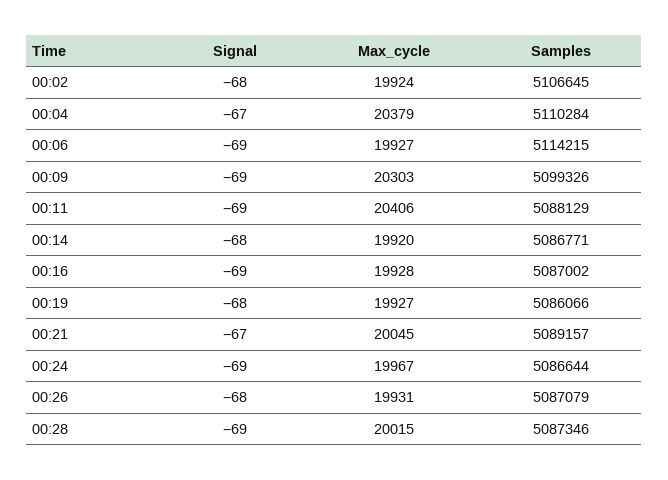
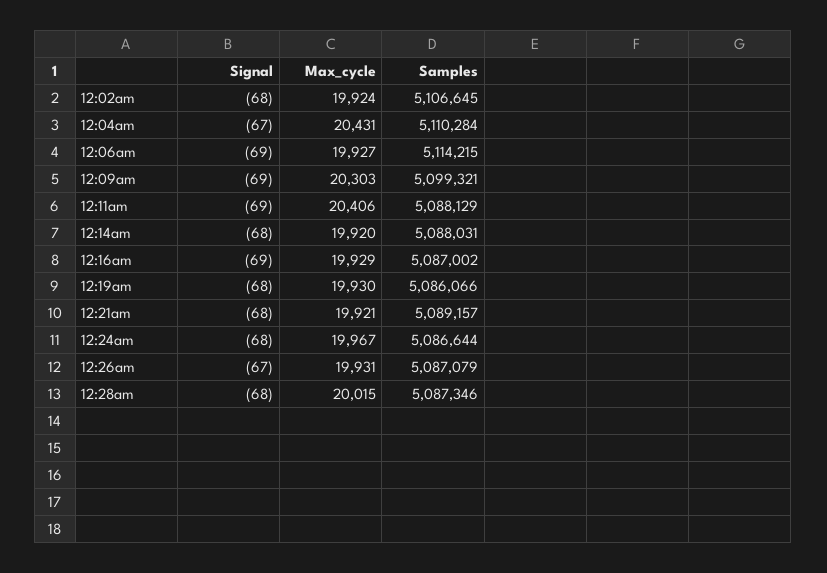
  {
    "Signal": {
      "00:02": -68,
      "00:04": -67,
      "00:06": -69,
      "00:09": -69,
      "00:11": -69,
      "00:14": -68,
      "00:16": -69,
      "00:19": -68,
-     "00:21": -67,
+     "00:21": -68,
-     "00:24": -69,
+     "00:24": -68,
-     "00:26": -68,
+     "00:26": -67,
-     "00:28": -69
+     "00:28": -68
    },
    "Max_cycle": {
      "00:02": 19924,
-     "00:04": 20379,
+     "00:04": 20431,
      "00:06": 19927,
      "00:09": 20303,
      "00:11": 20406,
      "00:14": 19920,
-     "00:16": 19928,
+     "00:16": 19929,
-     "00:19": 19927,
+     "00:19": 19930,
-     "00:21": 20045,
+     "00:21": 19921,
      "00:24": 19967,
      "00:26": 19931,
      "00:28": 20015
    },
    "Samples": {
      "00:02": 5106645,
      "00:04": 5110284,
      "00:06": 5114215,
-     "00:09": 5099326,
+     "00:09": 5099321,
      "00:11": 5088129,
-     "00:14": 5086771,
+     "00:14": 5088031,
      "00:16": 5087002,
      "00:19": 5086066,
      "00:21": 5089157,
      "00:24": 5086644,
      "00:26": 5087079,
      "00:28": 5087346
    }
  }

